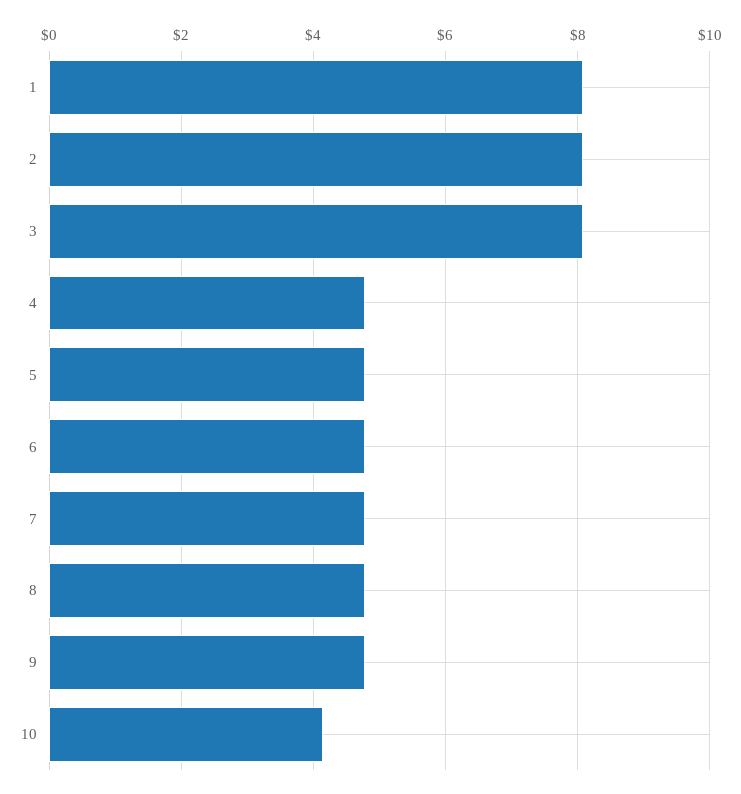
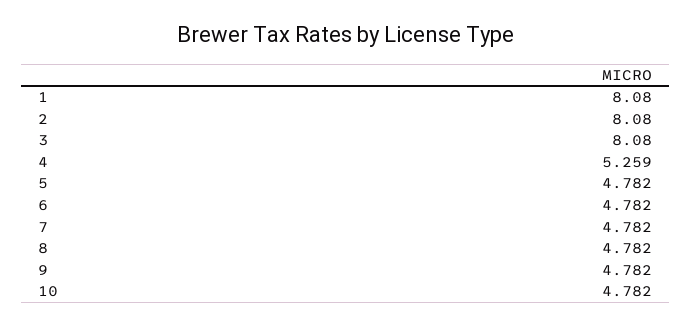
  {
    "1": 8.08,
    "2": 8.08,
    "3": 8.08,
-   "4": 4.8,
+   "4": 5.259,
    "5": 4.782,
    "6": 4.782,
    "7": 4.782,
    "8": 4.782,
    "9": 4.782,
-   "10": 4.2
+   "10": 4.782
  }

